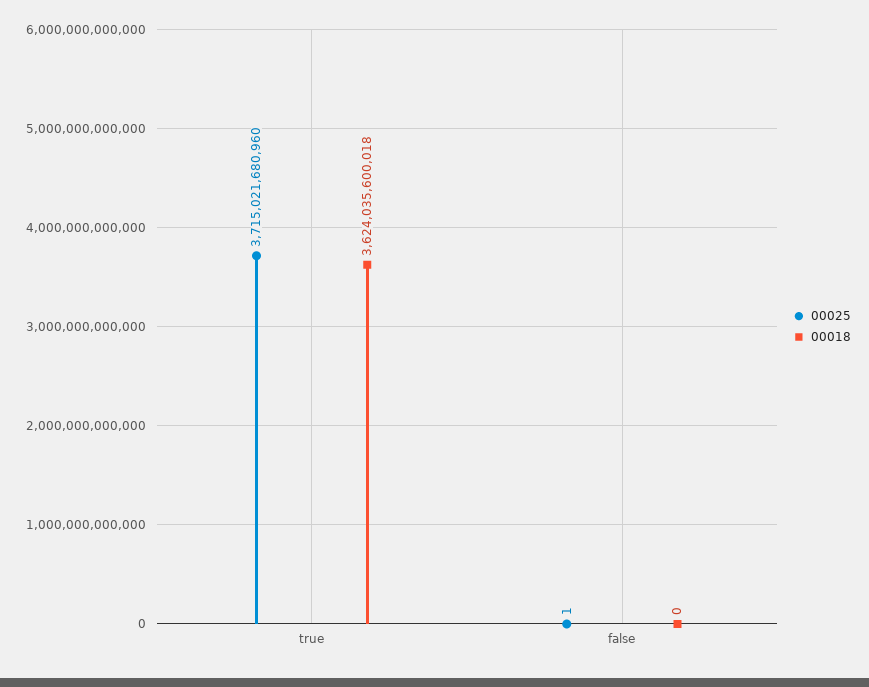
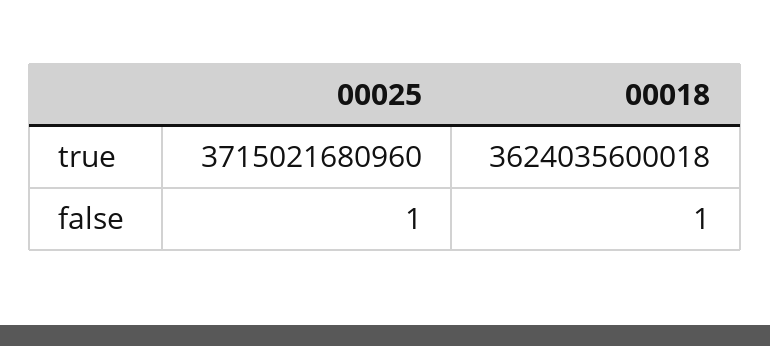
  {
    "00025": {
      "true": 3715021680960,
      "false": 1
    },
    "00018": {
      "true": 3624035600018,
-     "false": 0
+     "false": 1
    }
  }

